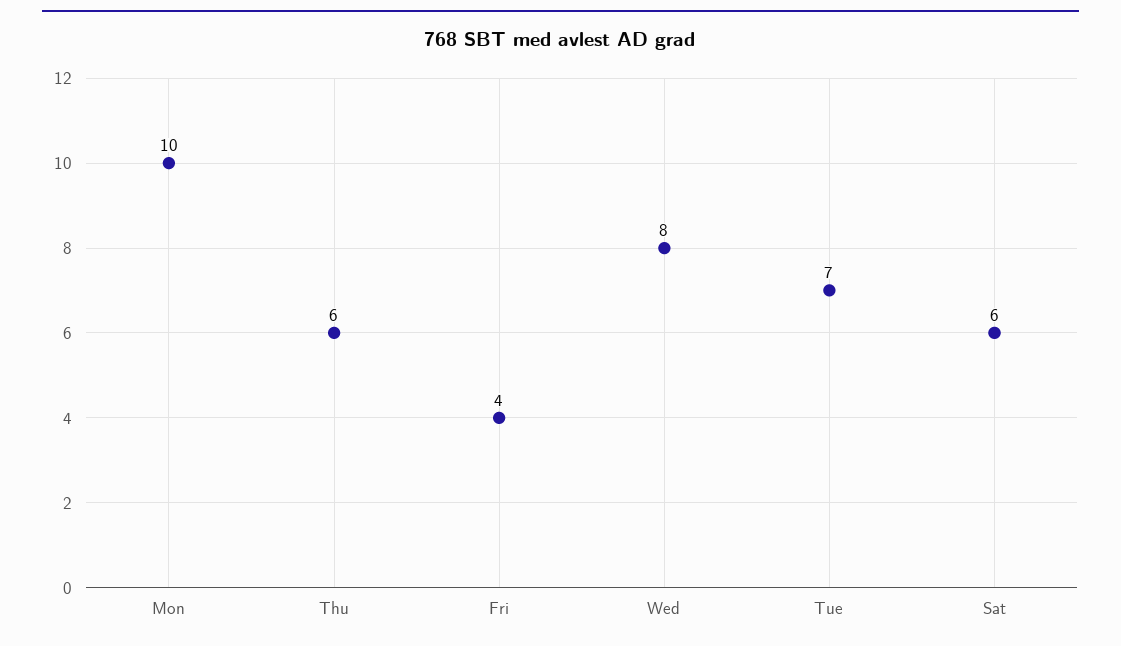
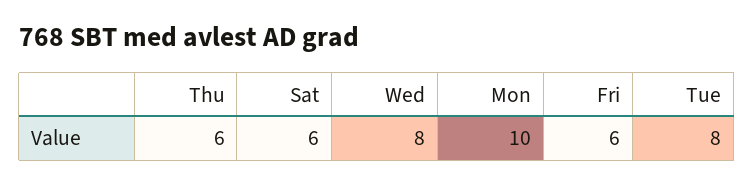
  {
    "Mon": 10,
    "Thu": 6,
-   "Fri": 4,
+   "Fri": 6,
    "Wed": 8,
-   "Tue": 7,
+   "Tue": 8,
    "Sat": 6
  }

